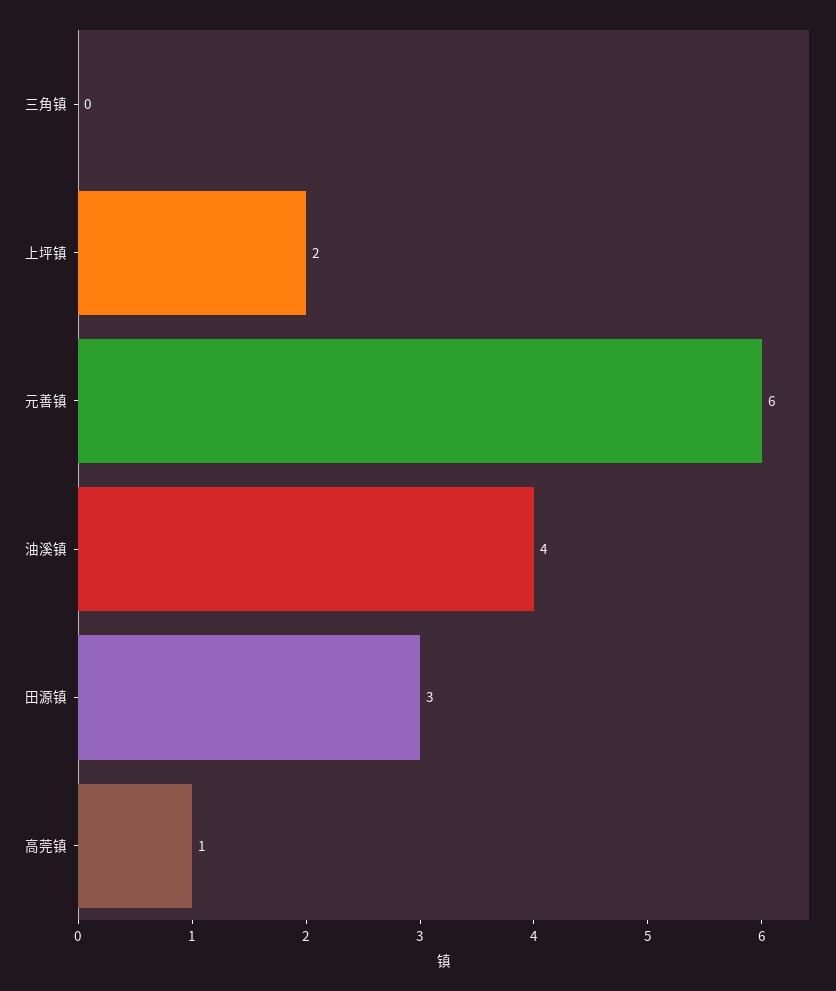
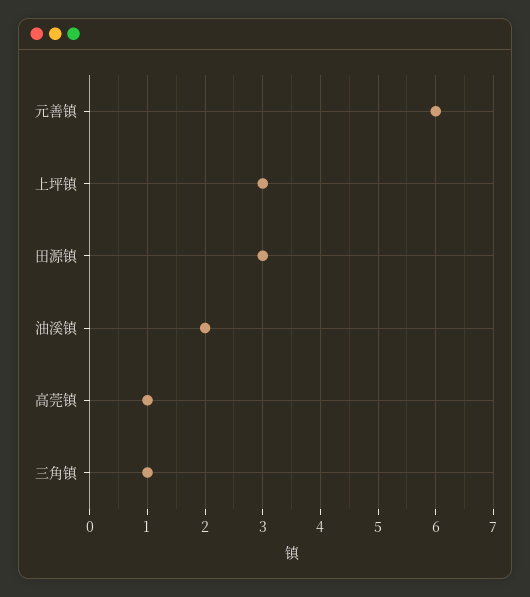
  {
-   "三角镇": 0,
+   "三角镇": 1,
-   "上坪镇": 2,
+   "上坪镇": 3,
    "元善镇": 6,
-   "油溪镇": 4,
+   "油溪镇": 2,
    "田源镇": 3,
    "高莞镇": 1
  }

